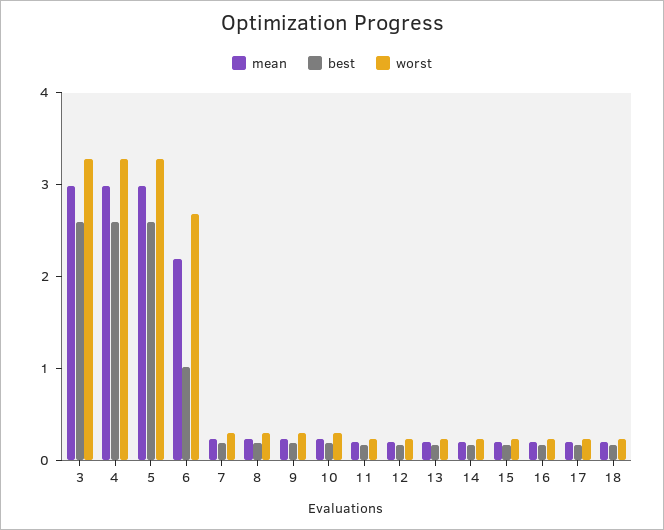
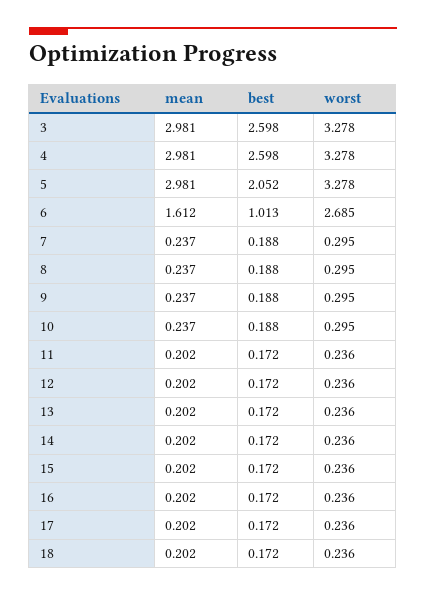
  {
    "mean": {
      "3": 2.981,
      "4": 2.981,
      "5": 2.981,
-     "6": 2.2,
+     "6": 1.612,
      "7": 0.237,
      "8": 0.237,
      "9": 0.237,
      "10": 0.237,
      "11": 0.202,
      "12": 0.202,
      "13": 0.202,
      "14": 0.202,
      "15": 0.202,
      "16": 0.202,
      "17": 0.202,
      "18": 0.202
    },
    "best": {
      "3": 2.598,
      "4": 2.598,
-     "5": 2.6,
+     "5": 2.052,
      "6": 1.013,
      "7": 0.188,
      "8": 0.188,
      "9": 0.188,
      "10": 0.188,
      "11": 0.172,
      "12": 0.172,
      "13": 0.172,
      "14": 0.172,
      "15": 0.172,
      "16": 0.172,
      "17": 0.172,
      "18": 0.172
    },
    "worst": {
      "3": 3.278,
      "4": 3.278,
      "5": 3.278,
      "6": 2.685,
      "7": 0.295,
      "8": 0.295,
      "9": 0.295,
      "10": 0.295,
      "11": 0.236,
      "12": 0.236,
      "13": 0.236,
      "14": 0.236,
      "15": 0.236,
      "16": 0.236,
      "17": 0.236,
      "18": 0.236
    }
  }

